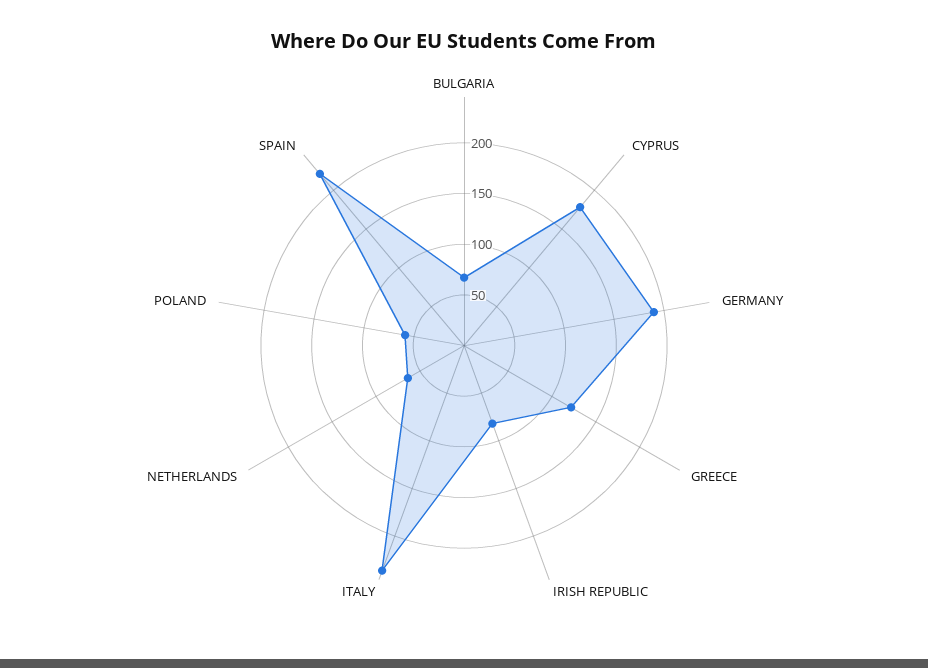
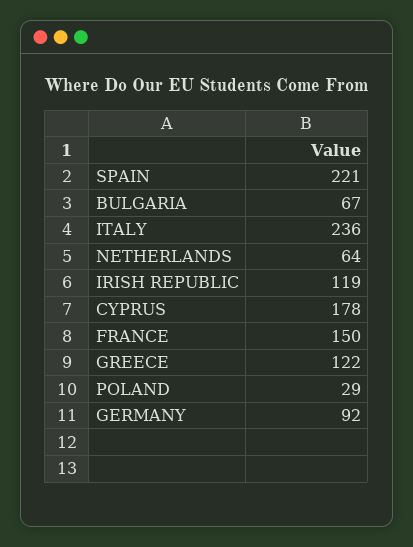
  {
    "BULGARIA": 67,
    "CYPRUS": 178,
-   "GERMANY": 190,
+   "GERMANY": 92,
    "GREECE": 122,
-   "IRISH REPUBLIC": 80,
+   "IRISH REPUBLIC": 119,
    "ITALY": 236,
    "NETHERLANDS": 64,
-   "POLAND": 60,
+   "POLAND": 29,
-   "SPAIN": 221
+   "SPAIN": 221,
+   "FRANCE": 150
  }

